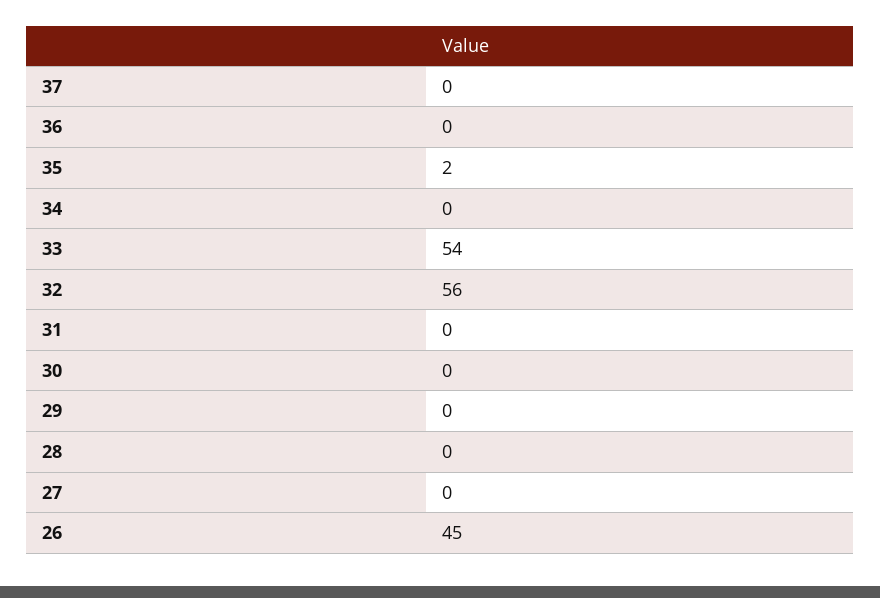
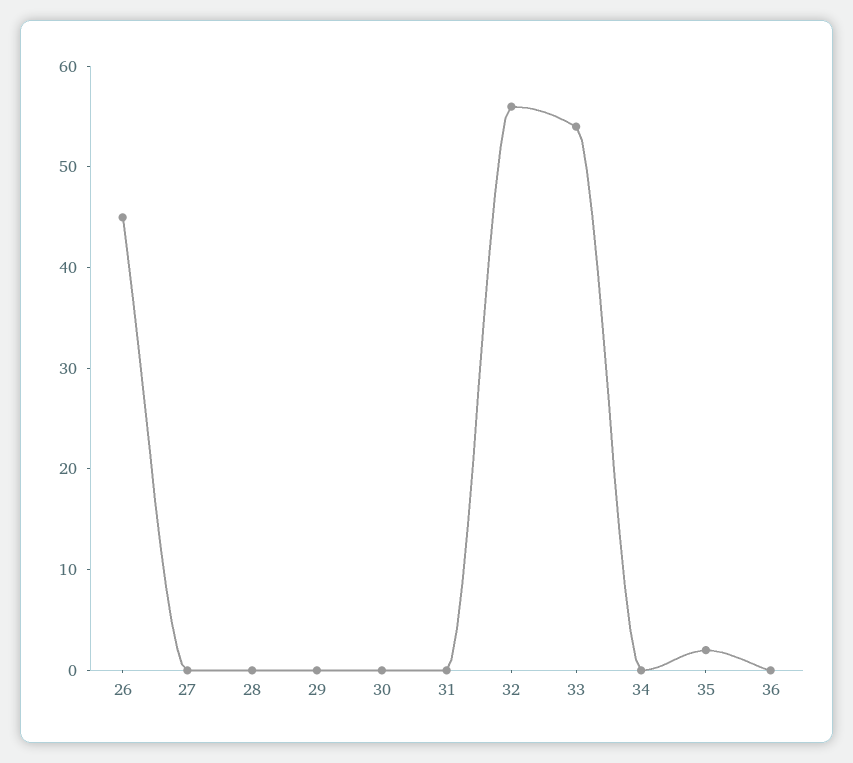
  {
-   "37": 0,
    "36": 0,
    "35": 2,
    "34": 0,
    "33": 54,
    "32": 56,
    "31": 0,
    "30": 0,
    "29": 0,
    "28": 0,
    "27": 0,
    "26": 45
  }

